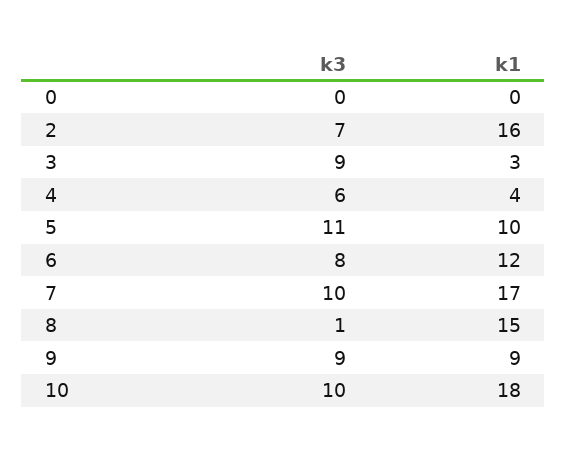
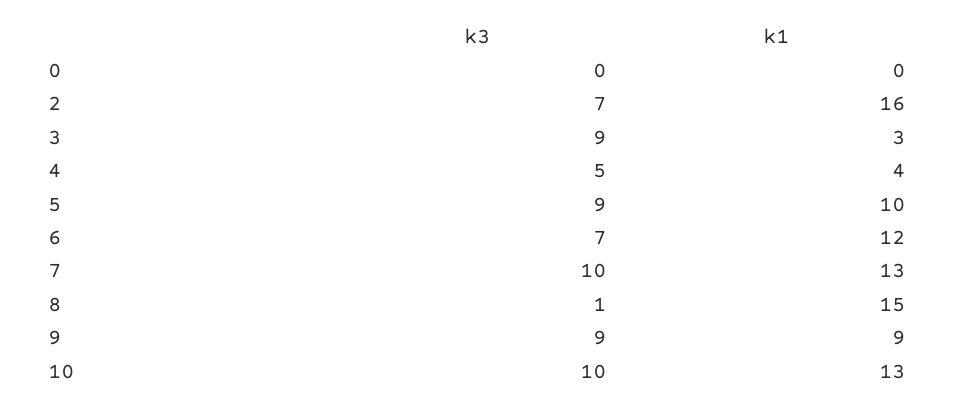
  {
    "k3": {
      "0": 0,
      "2": 7,
      "3": 9,
-     "4": 6,
+     "4": 5,
-     "5": 11,
+     "5": 9,
-     "6": 8,
+     "6": 7,
      "7": 10,
      "8": 1,
      "9": 9,
      "10": 10
    },
    "k1": {
      "0": 0,
      "2": 16,
      "3": 3,
      "4": 4,
      "5": 10,
      "6": 12,
-     "7": 17,
+     "7": 13,
      "8": 15,
      "9": 9,
-     "10": 18
+     "10": 13
    }
  }

